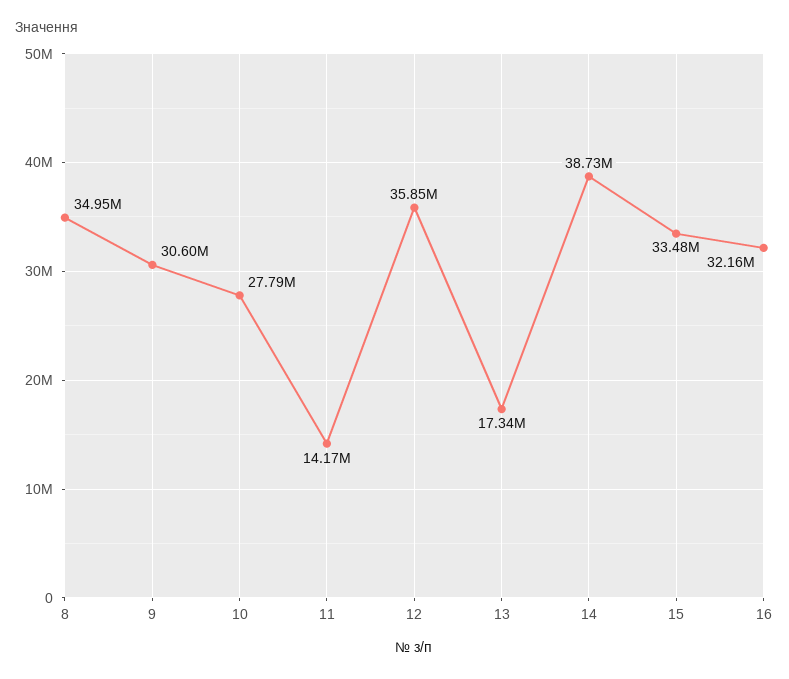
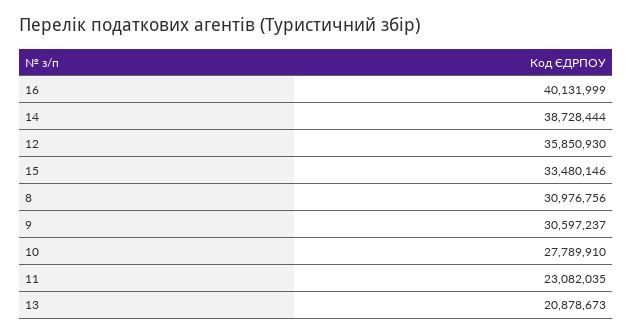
  {
-   "8": 34950000,
+   "8": 30976756,
    "9": 30597237,
    "10": 27789910,
-   "11": 14170000,
+   "11": 23082035,
    "12": 35850930,
-   "13": 17340000,
+   "13": 20878673,
    "14": 38728444,
    "15": 33480146,
-   "16": 32160000
+   "16": 40131999
  }

